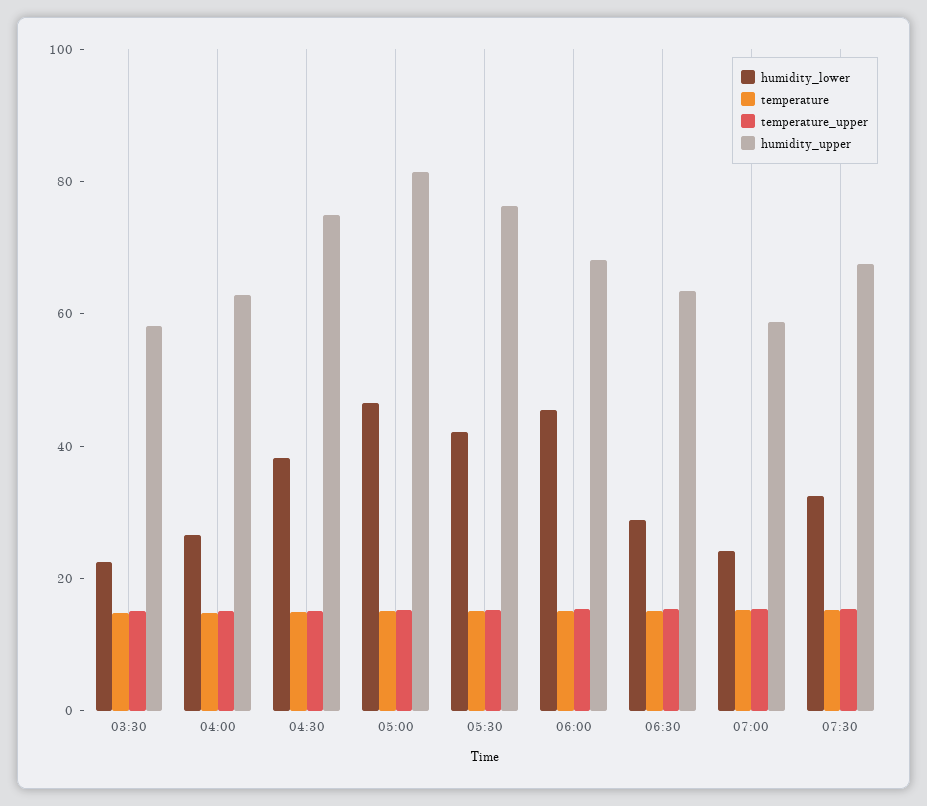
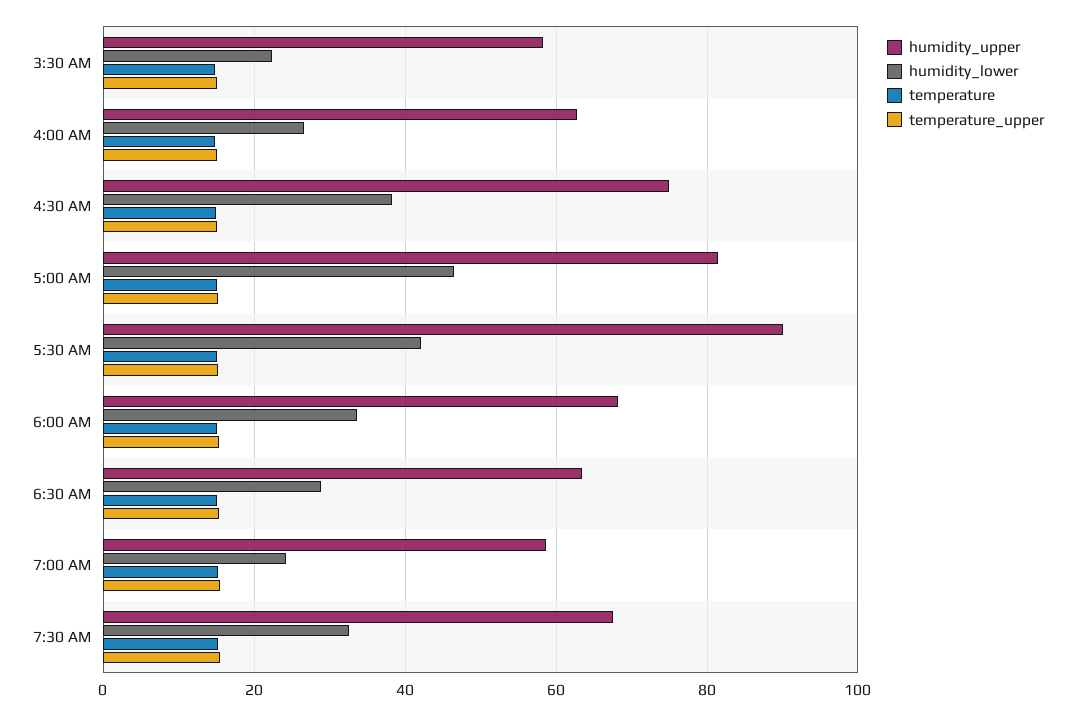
  {
    "humidity_lower": {
      "03:30": 22,
      "04:00": 26,
      "04:30": 38,
      "05:00": 46,
      "05:30": 42,
-     "06:00": 45,
+     "06:00": 34,
      "06:30": 28,
      "07:00": 24,
      "07:30": 32
    },
    "temperature": {
      "03:30": 14,
      "04:00": 14,
      "04:30": 14,
      "05:00": 16,
      "05:30": 16,
      "06:00": 16,
      "06:30": 16,
      "07:00": 16,
      "07:30": 16
    },
    "temperature_upper": {
      "03:30": 16,
      "04:00": 16,
      "04:30": 16,
      "05:00": 16,
      "05:30": 16,
      "06:00": 16,
      "06:30": 16,
      "07:00": 16,
      "07:30": 16
    },
    "humidity_upper": {
      "03:30": 58,
      "04:00": 62,
      "04:30": 74,
      "05:00": 82,
-     "05:30": 75,
+     "05:30": 90,
      "06:00": 68,
      "06:30": 64,
      "07:00": 58,
      "07:30": 68
    }
  }

